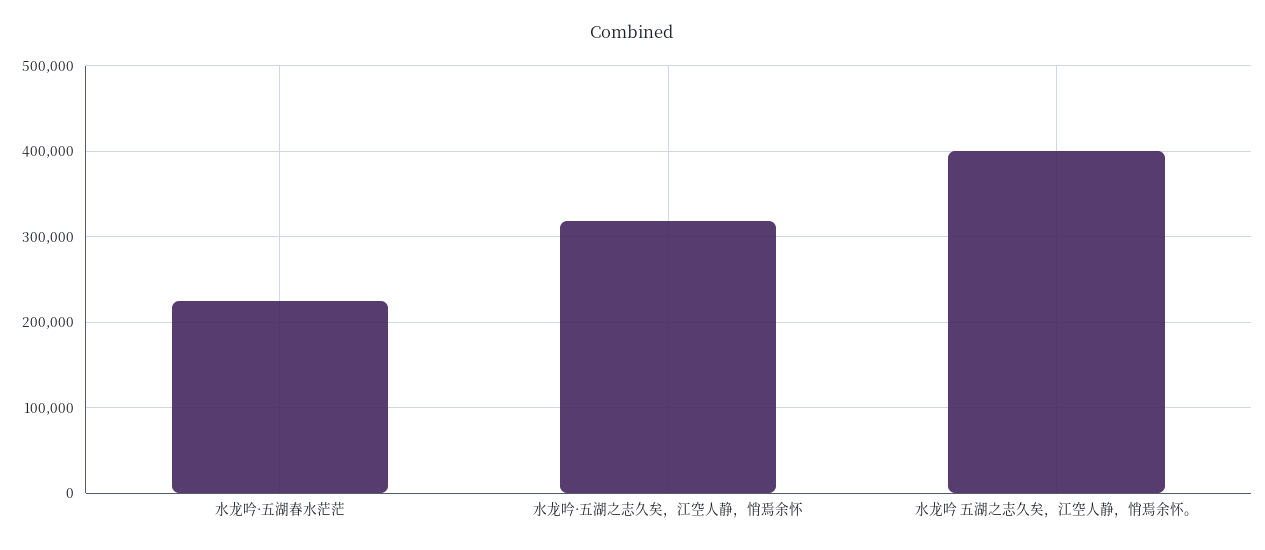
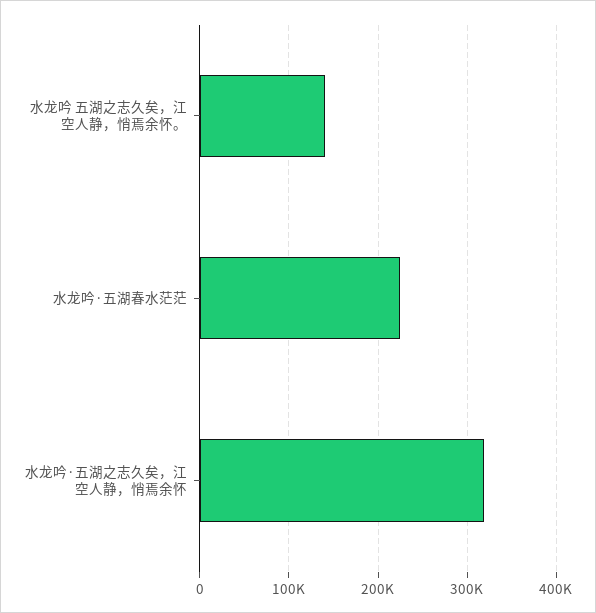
  {
    "水龙吟·五湖春水茫茫": 220000,
    "水龙吟·五湖之志久矣，江空人静，悄焉余怀": 320000,
-   "水龙吟 五湖之志久矣，江空人静，悄焉余怀。": 400000
+   "水龙吟 五湖之志久矣，江空人静，悄焉余怀。": 140000
  }

